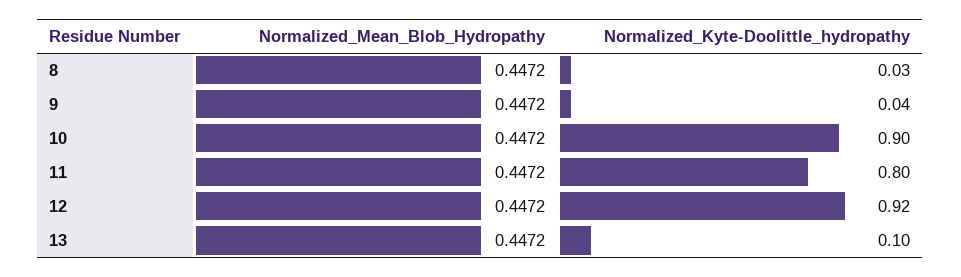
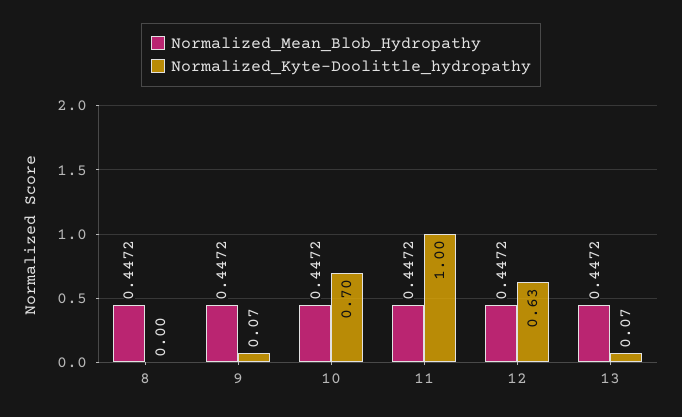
  {
    "Normalized_Mean_Blob_Hydropathy": {
      "8": 0.4472,
      "9": 0.4472,
      "10": 0.4472,
      "11": 0.4472,
      "12": 0.4472,
      "13": 0.4472
    },
    "Normalized_Kyte-Doolittle_hydropathy": {
-     "8": 0.03,
+     "8": 0,
-     "9": 0.04,
+     "9": 0.07,
-     "10": 0.9,
+     "10": 0.7,
-     "11": 0.8,
+     "11": 1,
-     "12": 0.92,
+     "12": 0.63,
-     "13": 0.1
+     "13": 0.07
    }
  }

